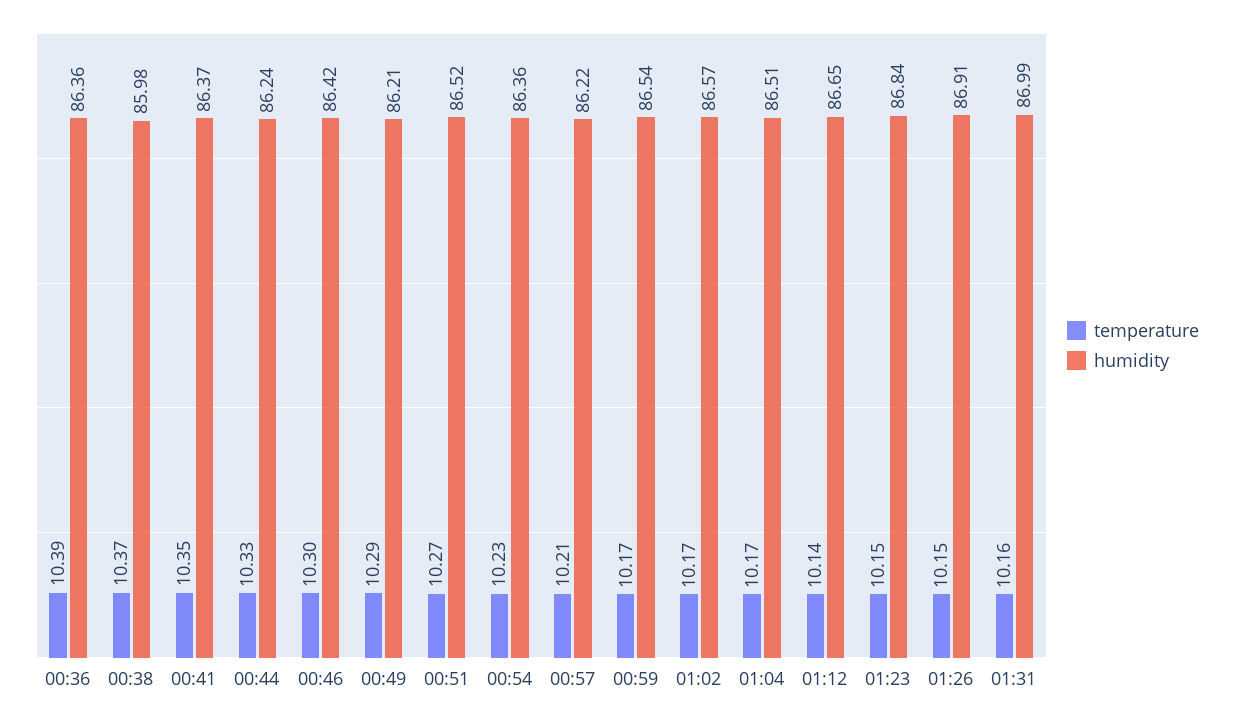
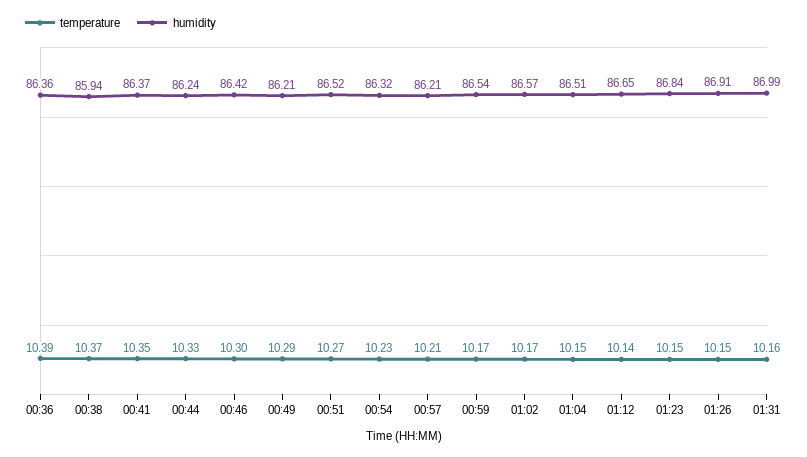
  {
    "temperature": {
      "00:36": 10.39,
      "00:38": 10.37,
      "00:41": 10.35,
      "00:44": 10.33,
      "00:46": 10.3,
      "00:49": 10.29,
      "00:51": 10.27,
      "00:54": 10.23,
      "00:57": 10.21,
      "00:59": 10.17,
      "01:02": 10.17,
-     "01:04": 10.17,
+     "01:04": 10.15,
      "01:12": 10.14,
      "01:23": 10.15,
      "01:26": 10.15,
      "01:31": 10.16
    },
    "humidity": {
      "00:36": 86.36,
-     "00:38": 85.98,
+     "00:38": 85.94,
      "00:41": 86.37,
      "00:44": 86.24,
      "00:46": 86.42,
      "00:49": 86.21,
      "00:51": 86.52,
-     "00:54": 86.36,
+     "00:54": 86.32,
-     "00:57": 86.22,
+     "00:57": 86.21,
      "00:59": 86.54,
      "01:02": 86.57,
      "01:04": 86.51,
      "01:12": 86.65,
      "01:23": 86.84,
      "01:26": 86.91,
      "01:31": 86.99
    }
  }

